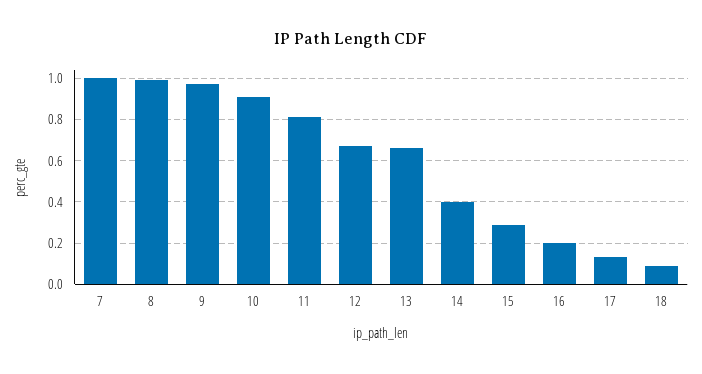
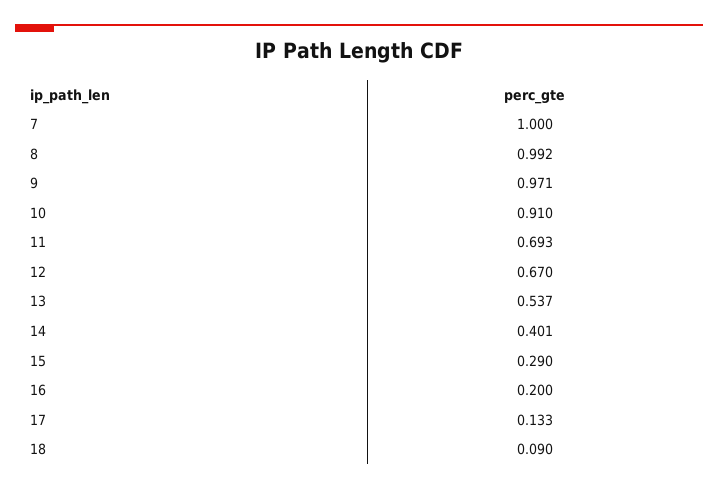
  {
    "7": 1,
    "8": 0.992,
    "9": 0.971,
    "10": 0.91,
-   "11": 0.8,
+   "11": 0.693,
    "12": 0.67,
-   "13": 0.65,
+   "13": 0.537,
    "14": 0.401,
    "15": 0.29,
    "16": 0.2,
    "17": 0.133,
    "18": 0.09
  }

